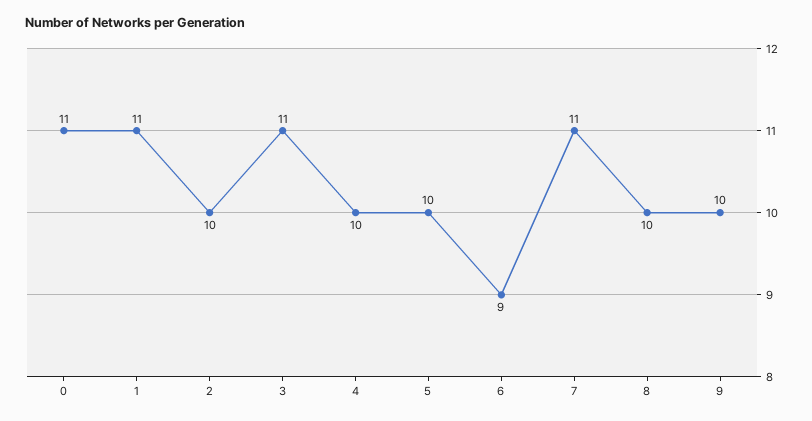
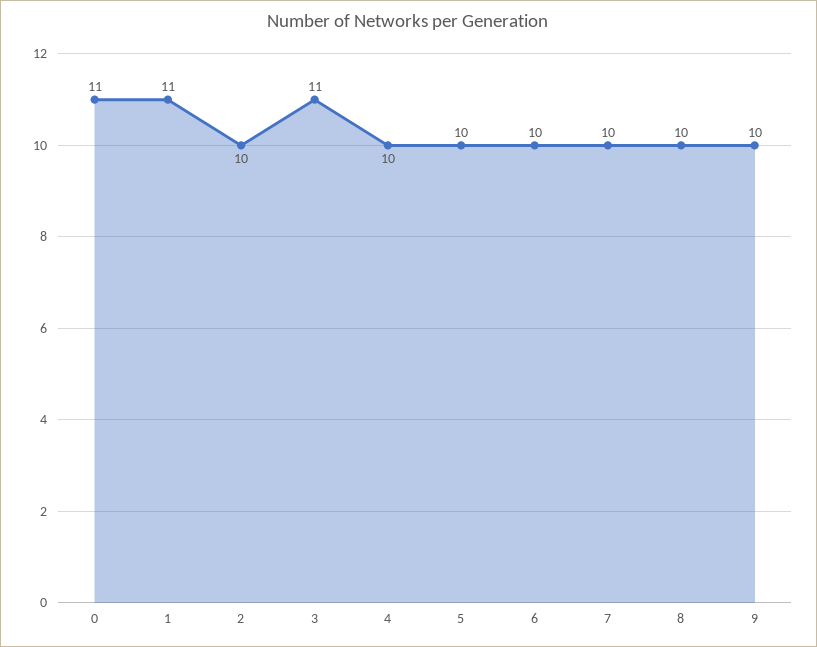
  {
    "0": 11,
    "1": 11,
    "2": 10,
    "3": 11,
    "4": 10,
    "5": 10,
-   "6": 9,
+   "6": 10,
-   "7": 11,
+   "7": 10,
    "8": 10,
    "9": 10
  }

